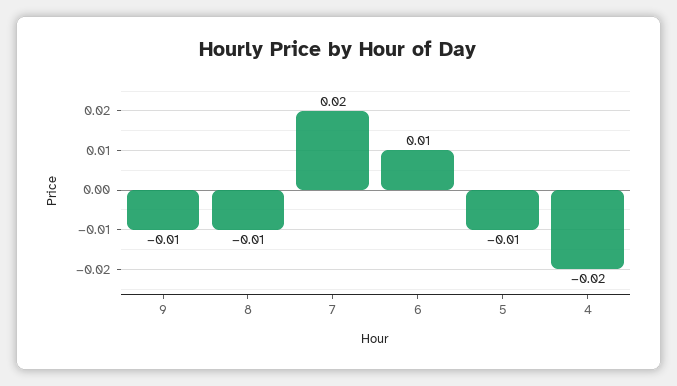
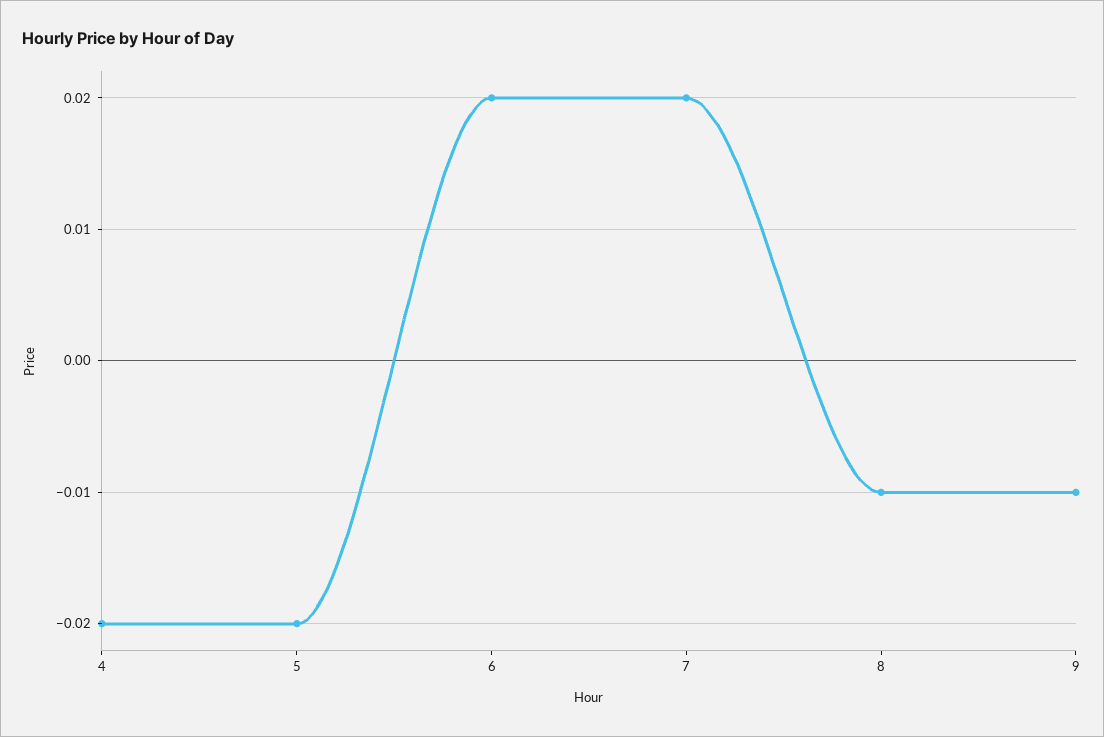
  {
    "9": -0.01,
    "8": -0.01,
    "7": 0.02,
-   "6": 0.01,
+   "6": 0.02,
-   "5": -0.01,
+   "5": -0.02,
    "4": -0.02
  }

